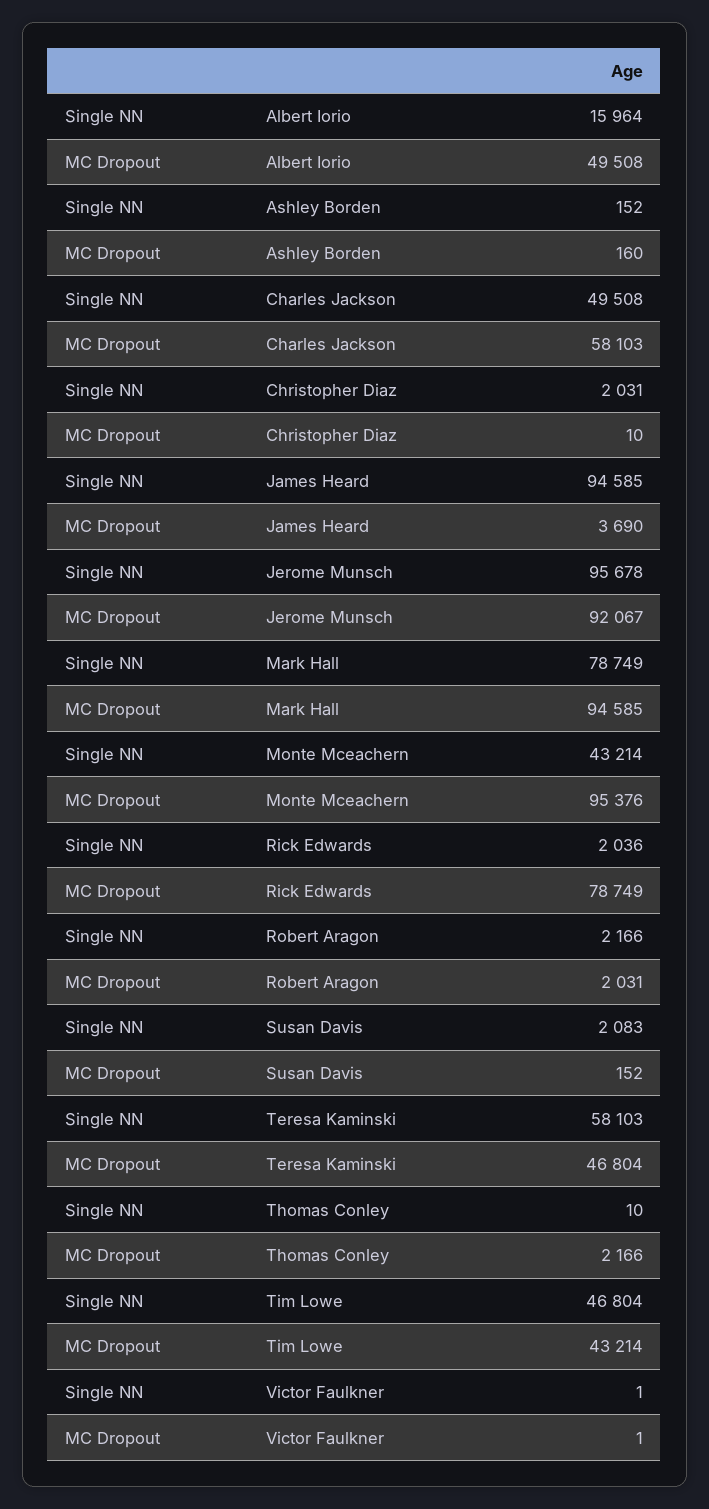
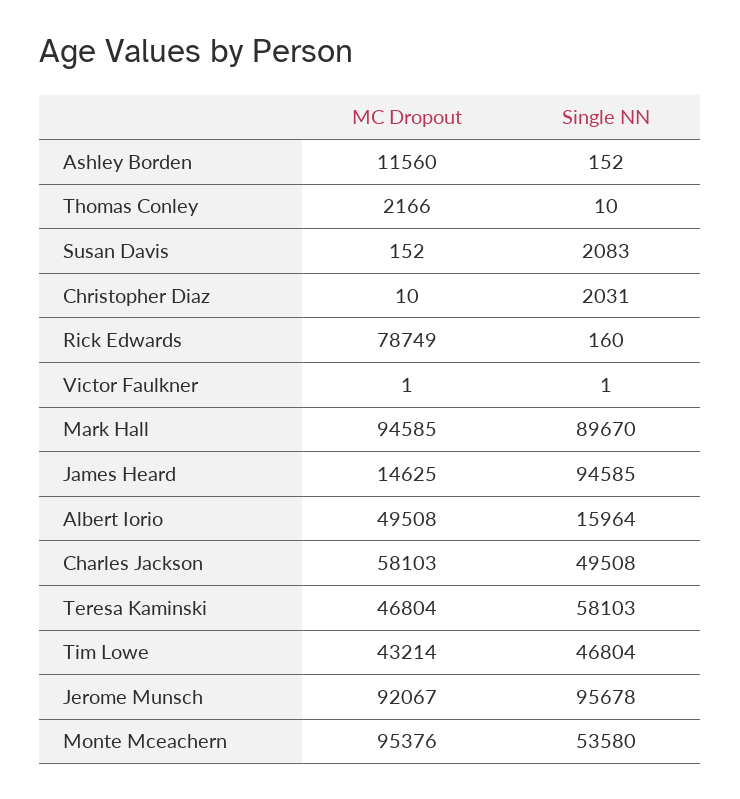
  {
    "Single NN": {
      "Albert Iorio": 15964,
      "Ashley Borden": 152,
      "Charles Jackson": 49508,
      "Christopher Diaz": 2031,
      "James Heard": 94585,
      "Jerome Munsch": 95678,
-     "Mark Hall": 78749,
+     "Mark Hall": 89670,
-     "Monte Mceachern": 43214,
+     "Monte Mceachern": 53580,
-     "Rick Edwards": 2036,
+     "Rick Edwards": 160,
-     "Robert Aragon": 2166,
      "Susan Davis": 2083,
      "Teresa Kaminski": 58103,
      "Thomas Conley": 10,
      "Tim Lowe": 46804,
      "Victor Faulkner": 1
    },
    "MC Dropout": {
      "Albert Iorio": 49508,
-     "Ashley Borden": 160,
+     "Ashley Borden": 11560,
      "Charles Jackson": 58103,
      "Christopher Diaz": 10,
-     "James Heard": 3690,
+     "James Heard": 14625,
      "Jerome Munsch": 92067,
      "Mark Hall": 94585,
      "Monte Mceachern": 95376,
      "Rick Edwards": 78749,
-     "Robert Aragon": 2031,
      "Susan Davis": 152,
      "Teresa Kaminski": 46804,
      "Thomas Conley": 2166,
      "Tim Lowe": 43214,
      "Victor Faulkner": 1
    }
  }

